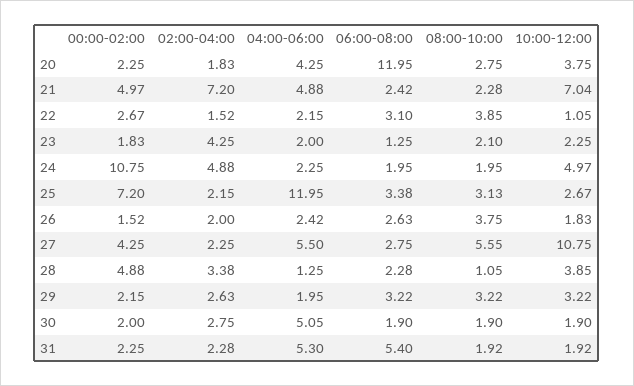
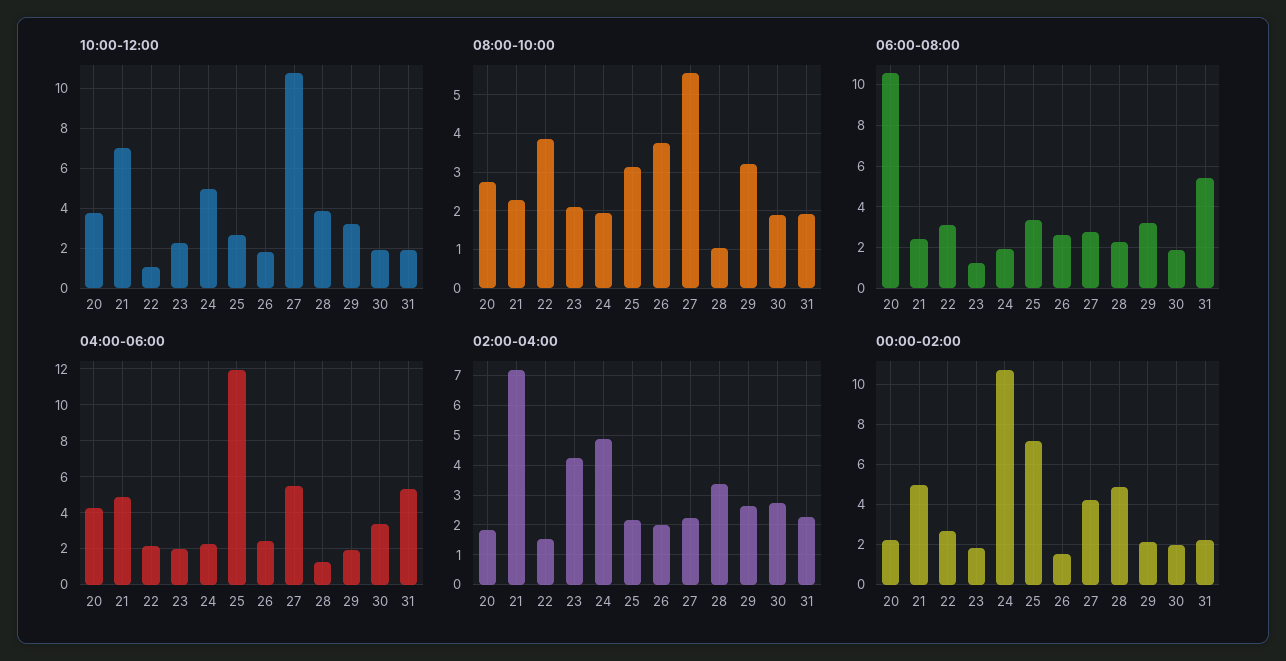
  {
    "00:00-02:00": {
      "20": 2.25,
      "21": 4.97,
      "22": 2.67,
      "23": 1.83,
      "24": 10.75,
      "25": 7.2,
      "26": 1.52,
      "27": 4.25,
      "28": 4.88,
      "29": 2.15,
      "30": 2,
      "31": 2.25
    },
    "02:00-04:00": {
      "20": 1.83,
      "21": 7.2,
      "22": 1.52,
      "23": 4.25,
      "24": 4.88,
      "25": 2.15,
      "26": 2,
      "27": 2.25,
      "28": 3.38,
      "29": 2.63,
      "30": 2.75,
      "31": 2.28
    },
    "04:00-06:00": {
      "20": 4.25,
      "21": 4.88,
      "22": 2.15,
      "23": 2,
      "24": 2.25,
      "25": 11.95,
      "26": 2.42,
      "27": 5.5,
      "28": 1.25,
      "29": 1.95,
-     "30": 5.05,
+     "30": 3.5,
      "31": 5.3
    },
    "06:00-08:00": {
-     "20": 11.95,
+     "20": 10.5,
      "21": 2.42,
      "22": 3.1,
      "23": 1.25,
      "24": 1.95,
      "25": 3.38,
      "26": 2.63,
      "27": 2.75,
      "28": 2.28,
      "29": 3.22,
      "30": 1.9,
      "31": 5.4
    },
    "08:00-10:00": {
      "20": 2.75,
      "21": 2.28,
      "22": 3.85,
      "23": 2.1,
      "24": 1.95,
      "25": 3.13,
      "26": 3.75,
      "27": 5.55,
      "28": 1.05,
      "29": 3.22,
      "30": 1.9,
      "31": 1.92
    },
    "10:00-12:00": {
      "20": 3.75,
      "21": 7.04,
      "22": 1.05,
      "23": 2.25,
      "24": 4.97,
      "25": 2.67,
      "26": 1.83,
      "27": 10.75,
      "28": 3.85,
      "29": 3.22,
      "30": 1.9,
      "31": 1.92
    }
  }

